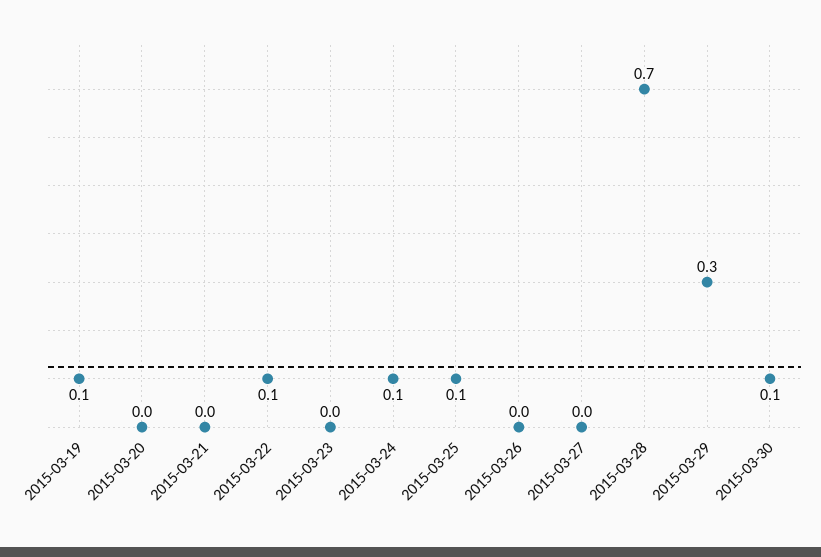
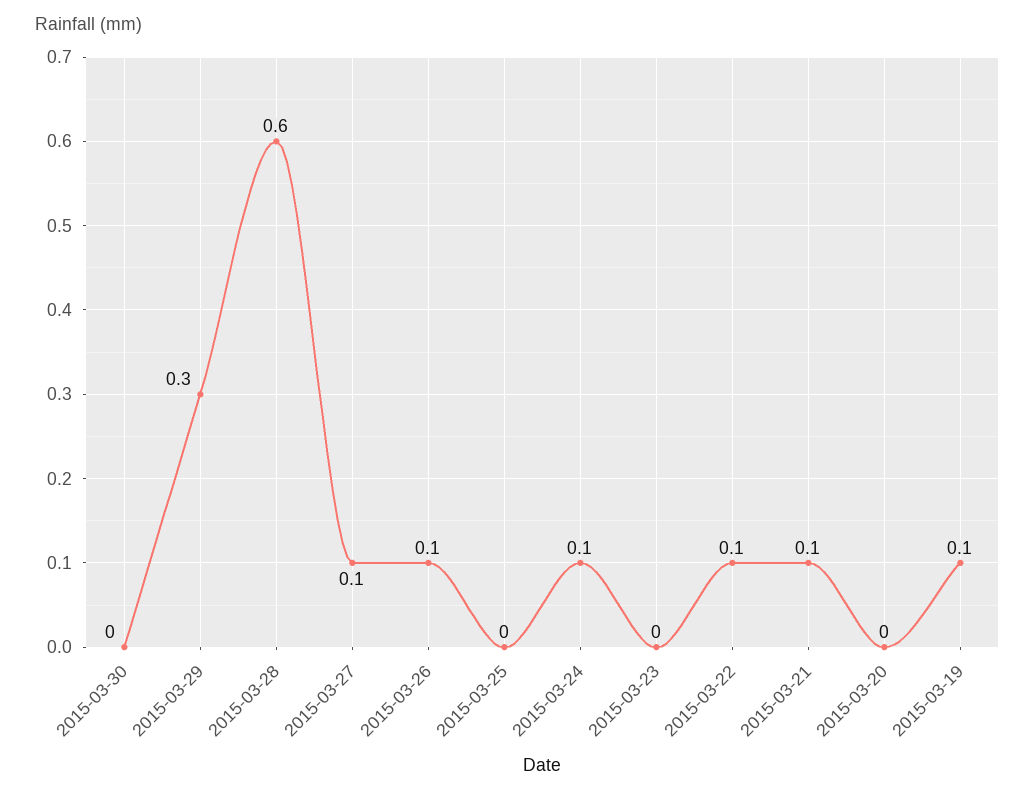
  {
    "2015-03-19": 0.1,
    "2015-03-20": 0,
-   "2015-03-21": 0,
+   "2015-03-21": 0.1,
    "2015-03-22": 0.1,
    "2015-03-23": 0,
    "2015-03-24": 0.1,
-   "2015-03-25": 0.1,
+   "2015-03-25": 0,
-   "2015-03-26": 0,
+   "2015-03-26": 0.1,
-   "2015-03-27": 0,
+   "2015-03-27": 0.1,
-   "2015-03-28": 0.7,
+   "2015-03-28": 0.6,
    "2015-03-29": 0.3,
-   "2015-03-30": 0.1
+   "2015-03-30": 0
  }

